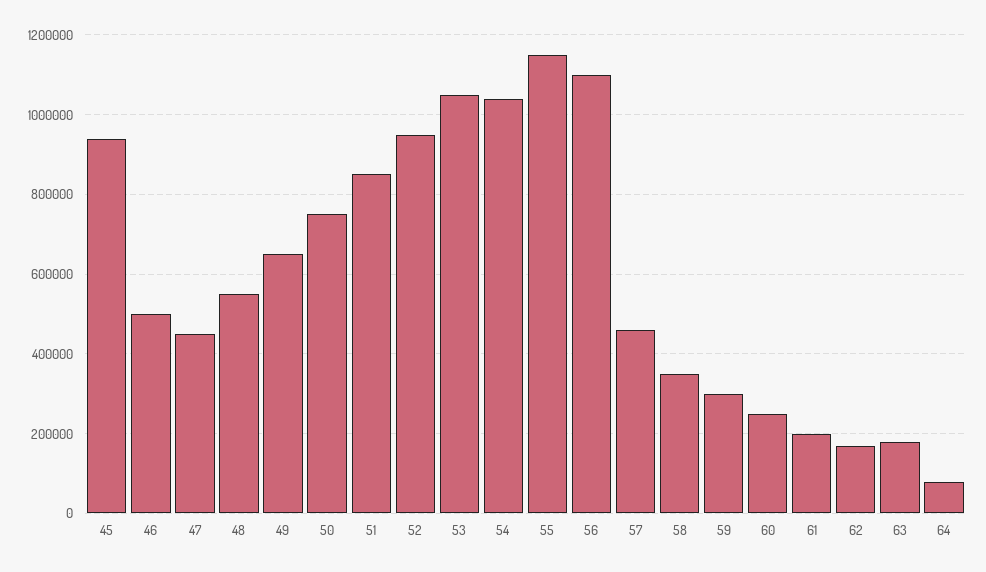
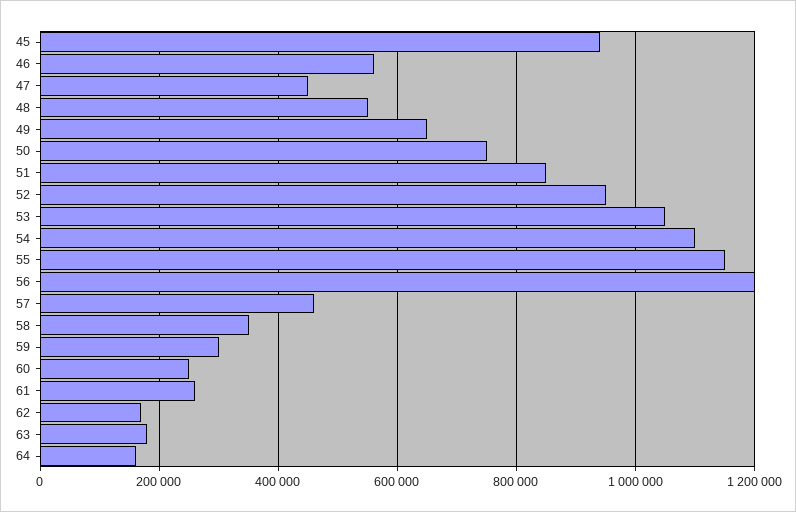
  {
    "45": 940000,
-   "46": 500000,
+   "46": 560000,
    "47": 460000,
    "48": 560000,
    "49": 660000,
    "50": 760000,
    "51": 860000,
    "52": 960000,
    "53": 1060000,
-   "54": 1040000,
+   "54": 1100000,
    "55": 1160000,
-   "56": 1100000,
+   "56": 1200000,
    "57": 460000,
    "58": 360000,
    "59": 300000,
    "60": 260000,
-   "61": 200000,
+   "61": 260000,
    "62": 180000,
    "63": 180000,
-   "64": 80000
+   "64": 160000
  }

